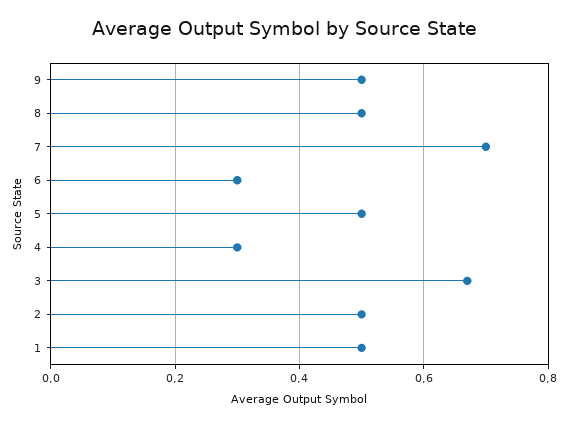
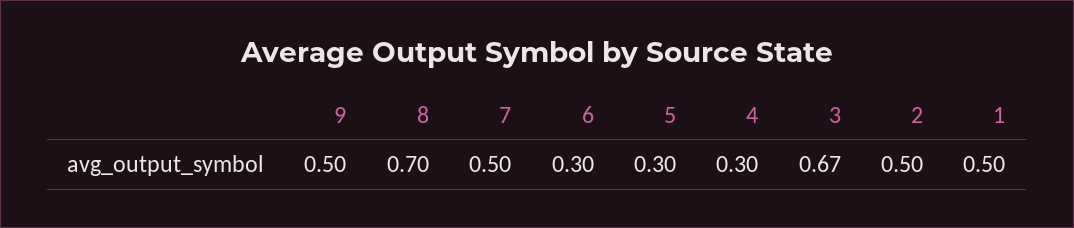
  {
    "9": 0.5,
-   "8": 0.5,
+   "8": 0.7,
-   "7": 0.7,
+   "7": 0.5,
    "6": 0.3,
-   "5": 0.5,
+   "5": 0.3,
    "4": 0.3,
    "3": 0.67,
    "2": 0.5,
    "1": 0.5
  }

